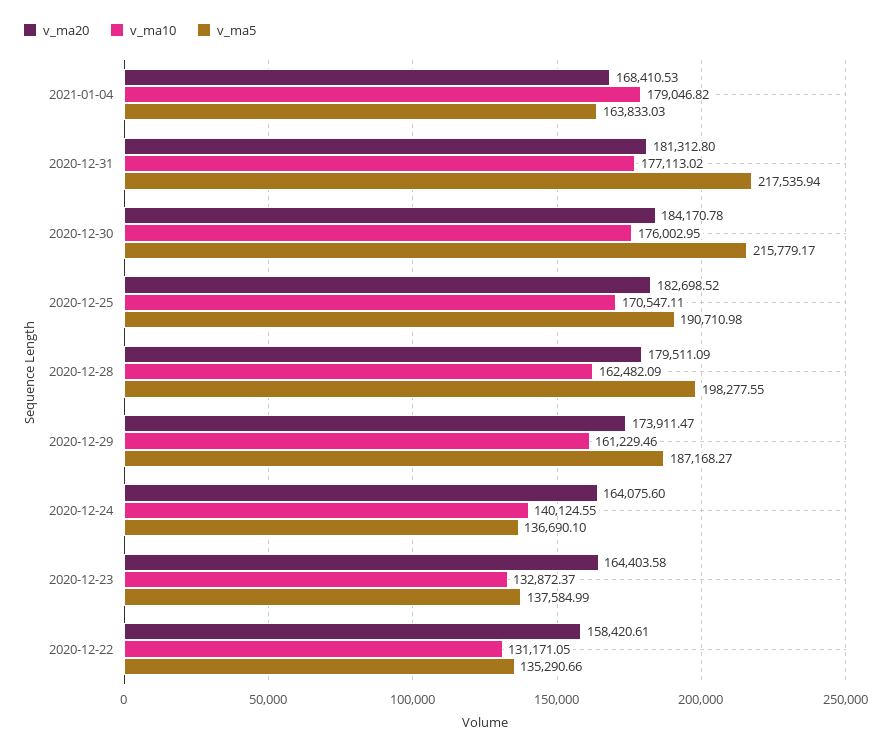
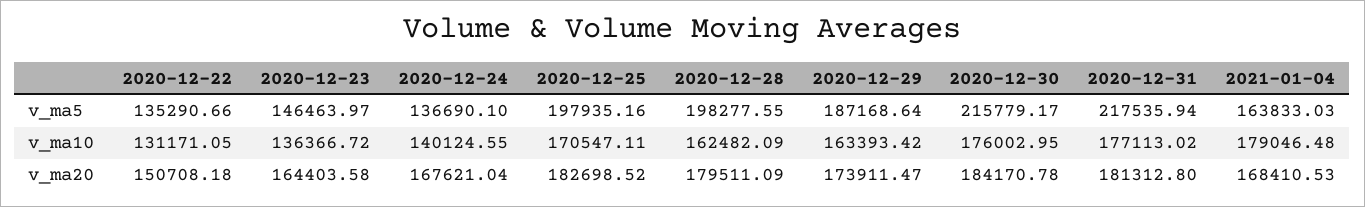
  {
    "v_ma20": {
      "2021-01-04": 168410.53,
      "2020-12-31": 181312.8,
      "2020-12-30": 184170.78,
      "2020-12-25": 182698.52,
      "2020-12-28": 179511.09,
      "2020-12-29": 173911.47,
-     "2020-12-24": 164075.6,
+     "2020-12-24": 167621.04,
      "2020-12-23": 164403.58,
-     "2020-12-22": 158420.61
+     "2020-12-22": 150708.18
    },
    "v_ma10": {
-     "2021-01-04": 179046.82,
+     "2021-01-04": 179046.48,
      "2020-12-31": 177113.02,
      "2020-12-30": 176002.95,
      "2020-12-25": 170547.11,
      "2020-12-28": 162482.09,
-     "2020-12-29": 161229.46,
+     "2020-12-29": 163393.42,
      "2020-12-24": 140124.55,
-     "2020-12-23": 132872.37,
+     "2020-12-23": 136366.72,
      "2020-12-22": 131171.05
    },
    "v_ma5": {
      "2021-01-04": 163833.03,
      "2020-12-31": 217535.94,
      "2020-12-30": 215779.17,
-     "2020-12-25": 190710.98,
+     "2020-12-25": 197935.16,
      "2020-12-28": 198277.55,
-     "2020-12-29": 187168.27,
+     "2020-12-29": 187168.64,
      "2020-12-24": 136690.1,
-     "2020-12-23": 137584.99,
+     "2020-12-23": 146463.97,
      "2020-12-22": 135290.66
    }
  }

